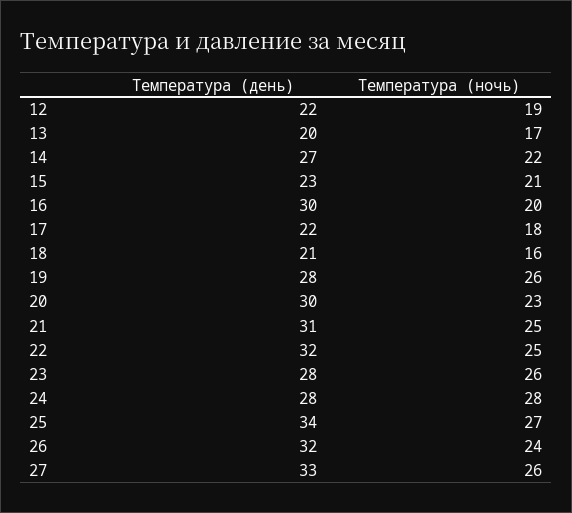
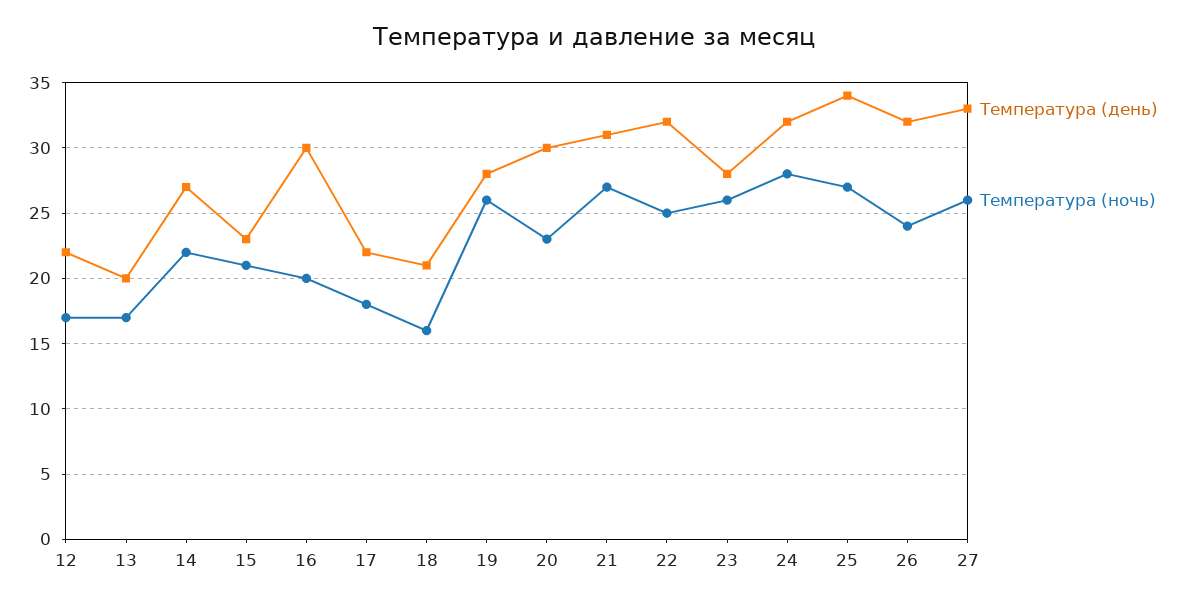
  {
    "Температура (день)": {
      "12": 22,
      "13": 20,
      "14": 27,
      "15": 23,
      "16": 30,
      "17": 22,
      "18": 21,
      "19": 28,
      "20": 30,
      "21": 31,
      "22": 32,
      "23": 28,
-     "24": 28,
+     "24": 32,
      "25": 34,
      "26": 32,
      "27": 33
    },
    "Температура (ночь)": {
-     "12": 19,
+     "12": 17,
      "13": 17,
      "14": 22,
      "15": 21,
      "16": 20,
      "17": 18,
      "18": 16,
      "19": 26,
      "20": 23,
-     "21": 25,
+     "21": 27,
      "22": 25,
      "23": 26,
      "24": 28,
      "25": 27,
      "26": 24,
      "27": 26
    }
  }

